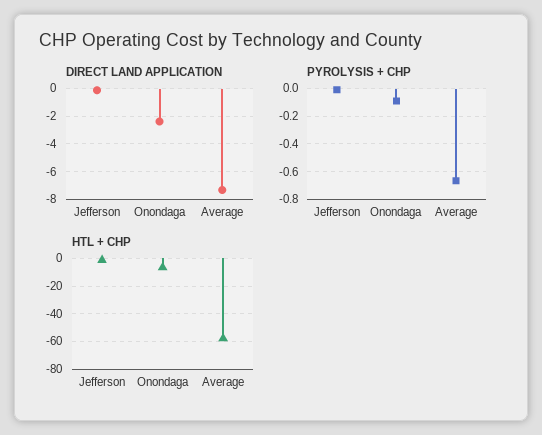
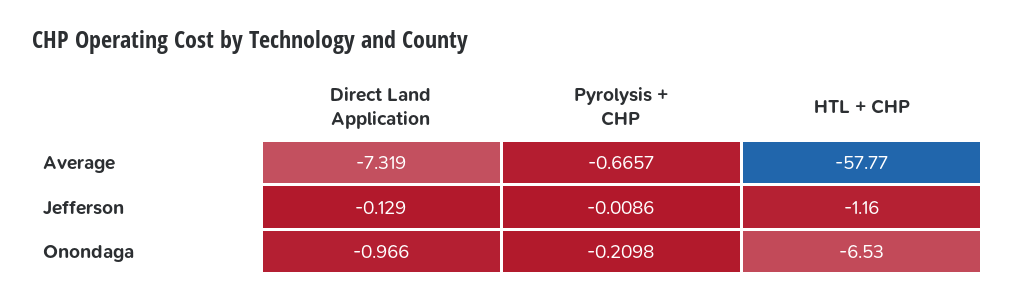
  {
    "DIRECT LAND APPLICATION": {
      "Jefferson": -0.129,
-     "Onondaga": -2.5,
+     "Onondaga": -0.966,
      "Average": -7.319
    },
    "PYROLYSIS + CHP": {
      "Jefferson": -0.0086,
-     "Onondaga": -0.1,
+     "Onondaga": -0.2098,
      "Average": -0.6657
    },
    "HTL + CHP": {
      "Jefferson": -1.16,
      "Onondaga": -6.53,
      "Average": -57.77
    }
  }

